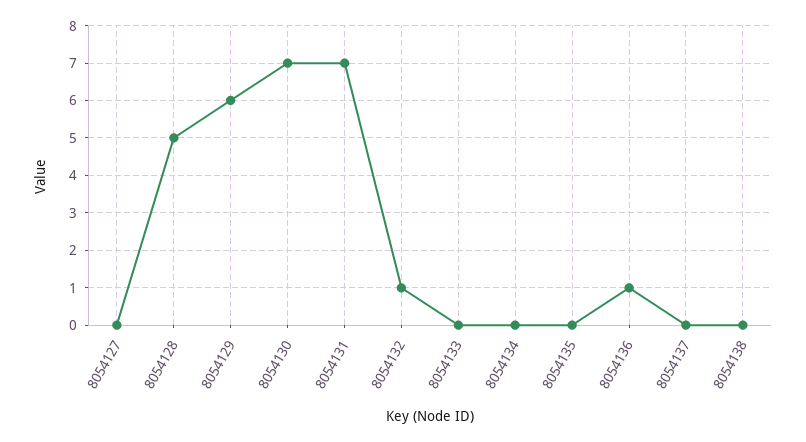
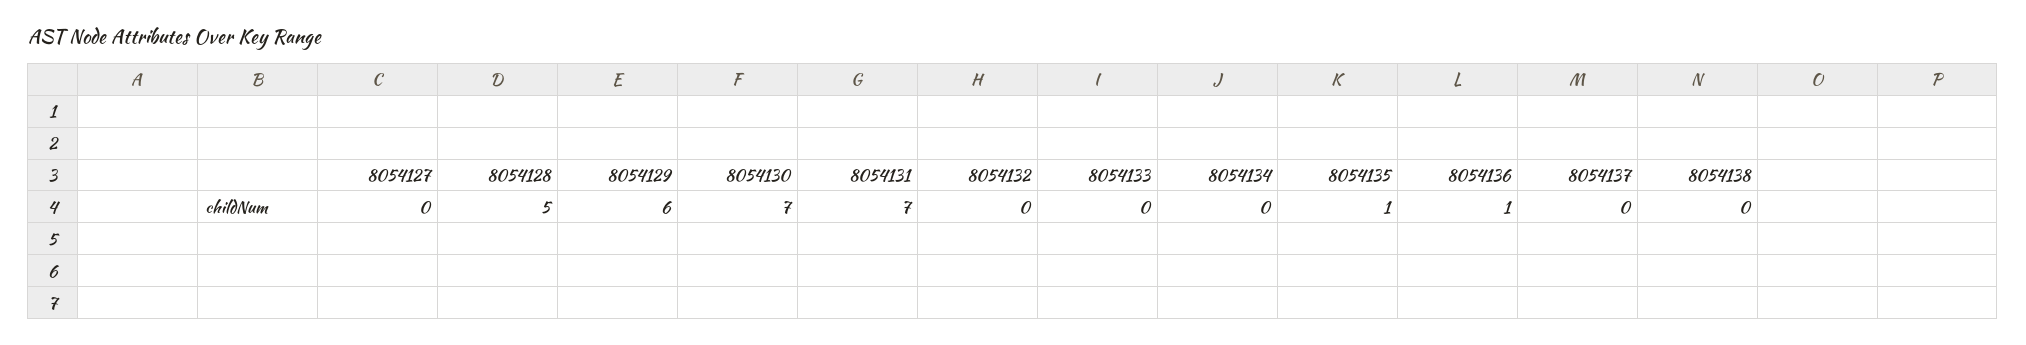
  {
    "8054127": 0,
    "8054128": 5,
    "8054129": 6,
    "8054130": 7,
    "8054131": 7,
-   "8054132": 1,
+   "8054132": 0,
    "8054133": 0,
    "8054134": 0,
-   "8054135": 0,
+   "8054135": 1,
    "8054136": 1,
    "8054137": 0,
    "8054138": 0
  }

